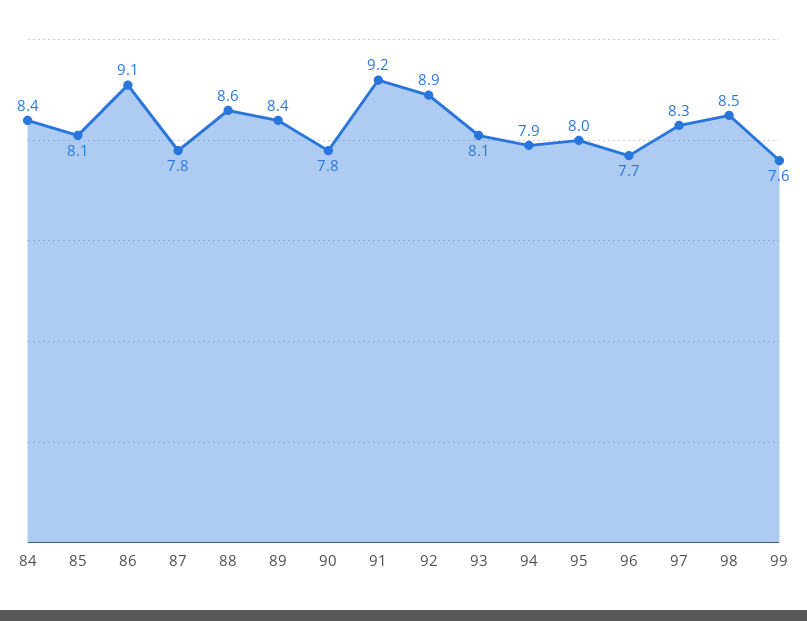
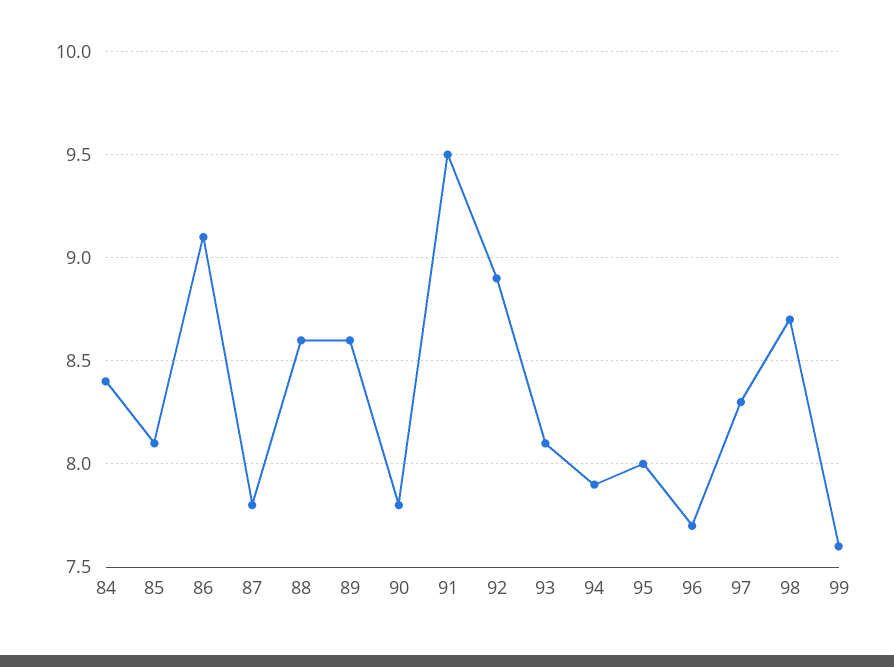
  {
    "84": 8.4,
    "85": 8.1,
    "86": 9.1,
    "87": 7.8,
    "88": 8.6,
-   "89": 8.4,
+   "89": 8.6,
    "90": 7.8,
-   "91": 9.2,
+   "91": 9.5,
    "92": 8.9,
    "93": 8.1,
    "94": 7.9,
    "95": 8,
    "96": 7.7,
    "97": 8.3,
-   "98": 8.5,
+   "98": 8.7,
    "99": 7.6
  }

